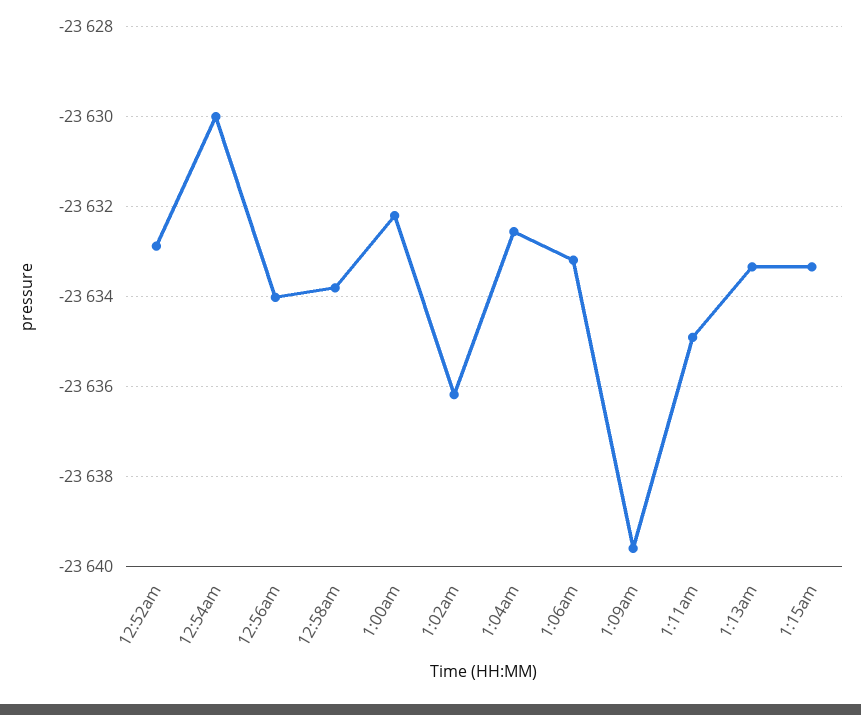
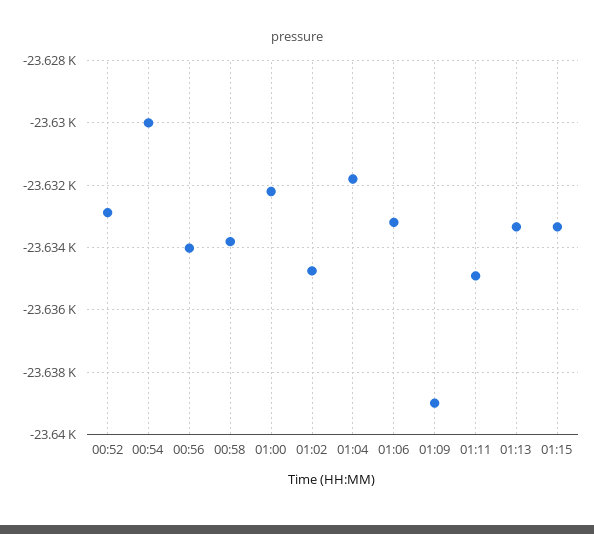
  {
    "12:52am": -23632.8,
    "12:54am": -23630,
    "12:56am": -23634,
    "12:58am": -23633.8,
    "1:00am": -23632.2,
-   "1:02am": -23636.2,
+   "1:02am": -23634.8,
-   "1:04am": -23632.6,
+   "1:04am": -23631.8,
    "1:06am": -23633.2,
-   "1:09am": -23639.6,
+   "1:09am": -23639,
    "1:11am": -23635,
    "1:13am": -23633.4,
    "1:15am": -23633.4
  }

